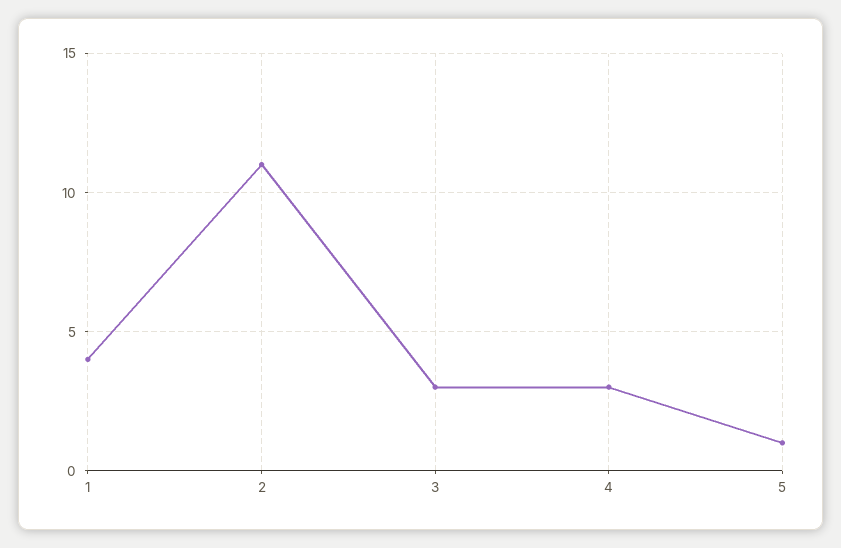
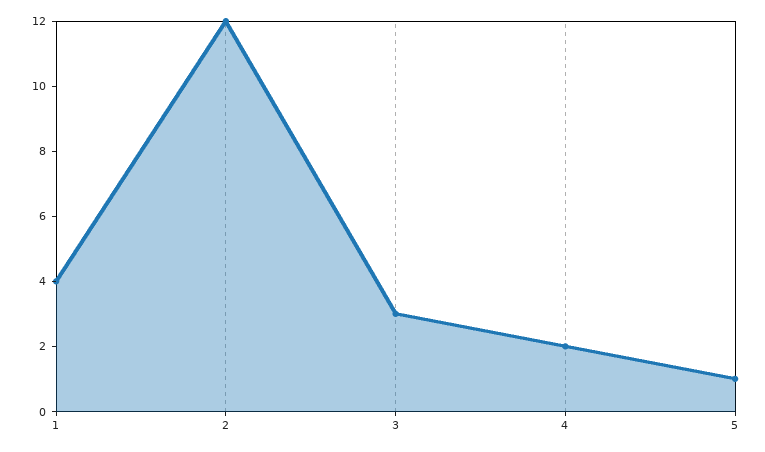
  {
    "1": 4,
-   "2": 11,
+   "2": 12,
    "3": 3,
-   "4": 3,
+   "4": 2,
    "5": 1
  }

